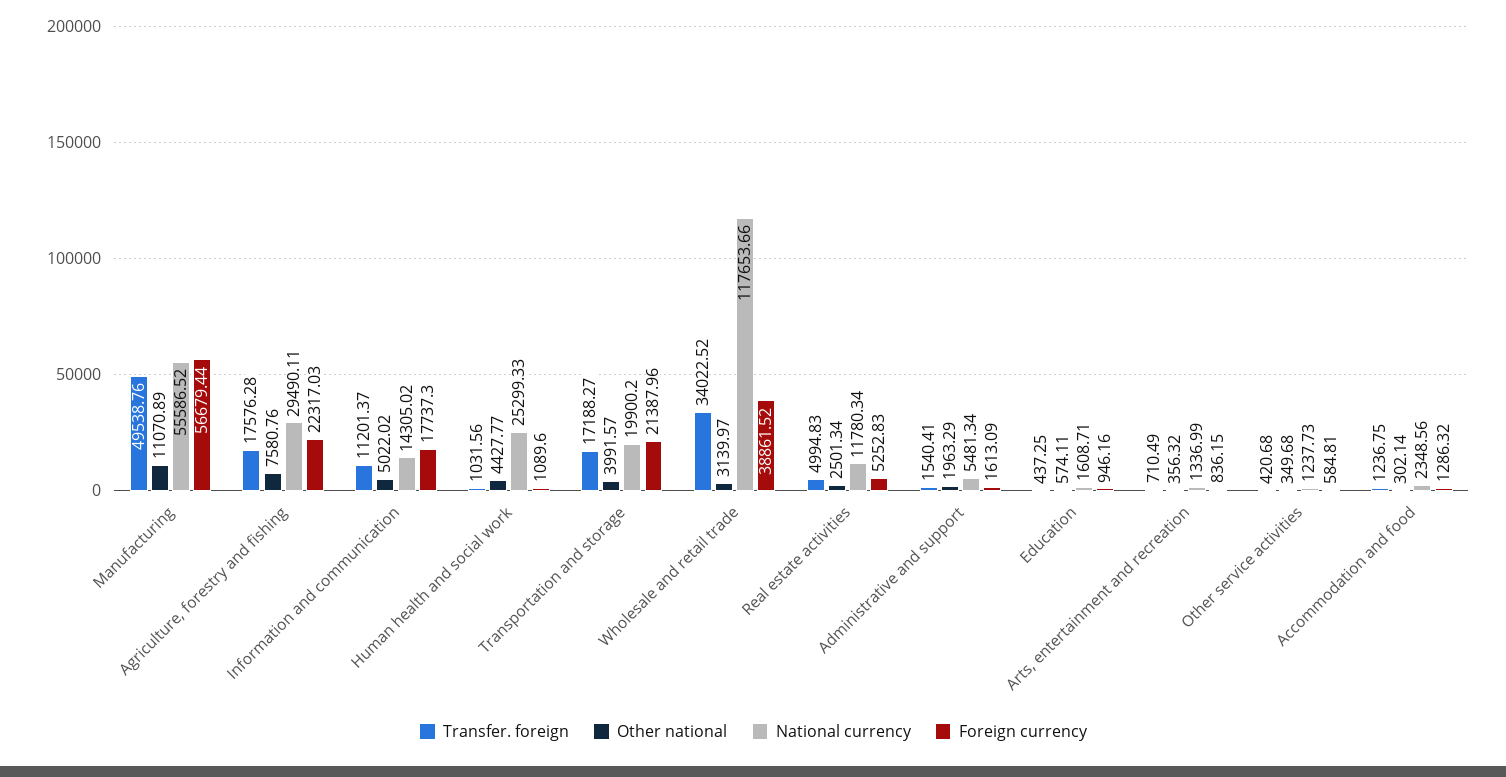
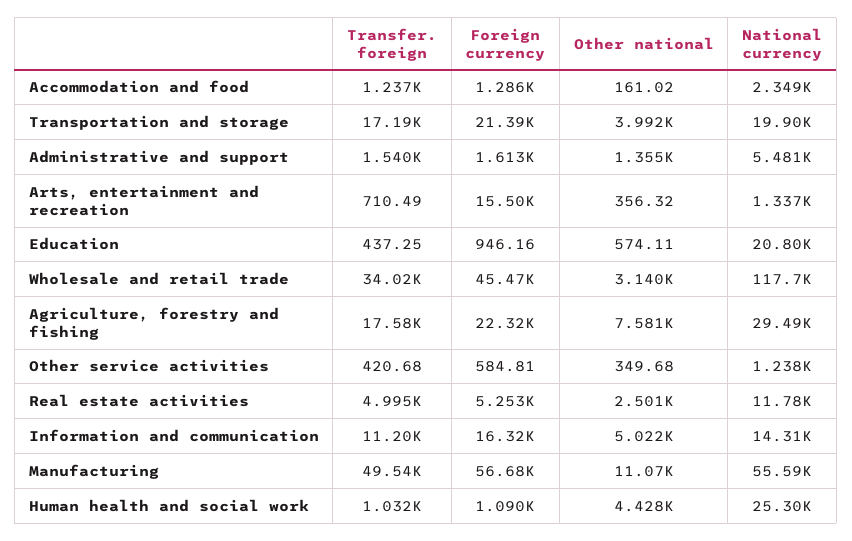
  {
    "Transfer. foreign": {
      "Manufacturing": 49538.76,
      "Agriculture, forestry and fishing": 17576.28,
      "Information and communication": 11201.37,
      "Human health and social work": 1031.56,
      "Transportation and storage": 17188.27,
      "Wholesale and retail trade": 34022.52,
      "Real estate activities": 4994.83,
      "Administrative and support": 1540.41,
      "Education": 437.25,
      "Arts, entertainment and recreation": 710.49,
      "Other service activities": 420.68,
      "Accommodation and food": 1236.75
    },
    "Other national": {
      "Manufacturing": 11070.89,
      "Agriculture, forestry and fishing": 7580.76,
      "Information and communication": 5022.02,
      "Human health and social work": 4427.77,
      "Transportation and storage": 3991.57,
      "Wholesale and retail trade": 3139.97,
      "Real estate activities": 2501.34,
-     "Administrative and support": 1963.29,
+     "Administrative and support": 1355,
      "Education": 574.11,
      "Arts, entertainment and recreation": 356.32,
      "Other service activities": 349.68,
-     "Accommodation and food": 302.14
+     "Accommodation and food": 161.02
    },
    "National currency": {
      "Manufacturing": 55586.52,
      "Agriculture, forestry and fishing": 29490.11,
      "Information and communication": 14305.02,
      "Human health and social work": 25299.33,
      "Transportation and storage": 19900.2,
      "Wholesale and retail trade": 117653.66,
      "Real estate activities": 11780.34,
      "Administrative and support": 5481.34,
-     "Education": 1608.71,
+     "Education": 20800,
      "Arts, entertainment and recreation": 1336.99,
      "Other service activities": 1237.73,
      "Accommodation and food": 2348.56
    },
    "Foreign currency": {
      "Manufacturing": 56679.44,
      "Agriculture, forestry and fishing": 22317.03,
-     "Information and communication": 17737.3,
+     "Information and communication": 16320,
      "Human health and social work": 1089.6,
      "Transportation and storage": 21387.96,
-     "Wholesale and retail trade": 38861.52,
+     "Wholesale and retail trade": 45470,
      "Real estate activities": 5252.83,
      "Administrative and support": 1613.09,
      "Education": 946.16,
-     "Arts, entertainment and recreation": 836.15,
+     "Arts, entertainment and recreation": 15500,
      "Other service activities": 584.81,
      "Accommodation and food": 1286.32
    }
  }

